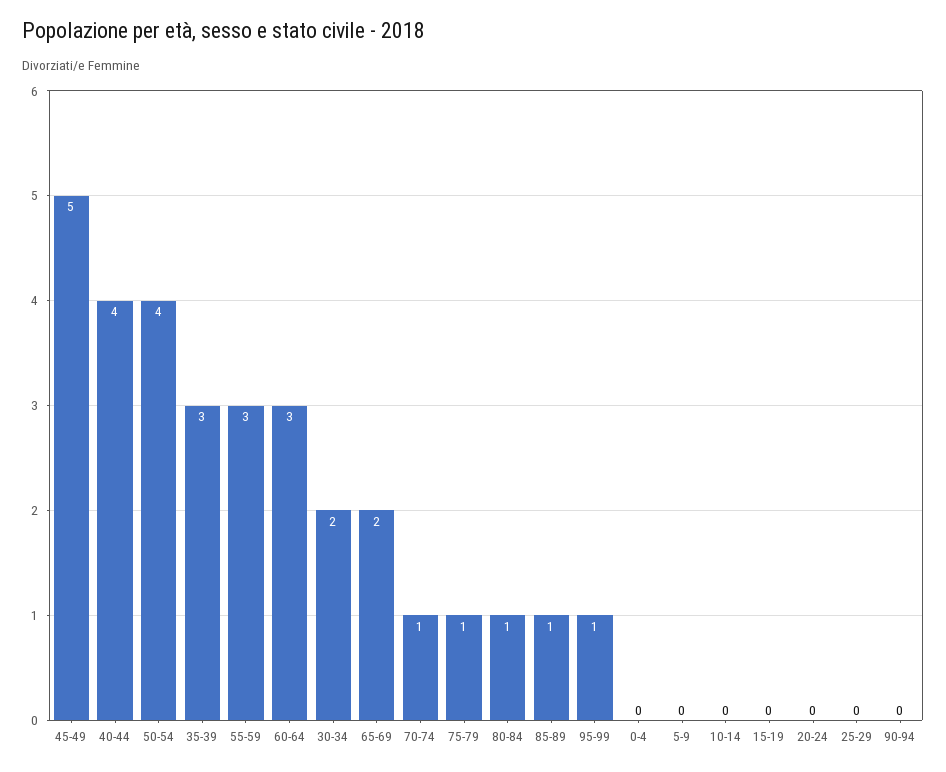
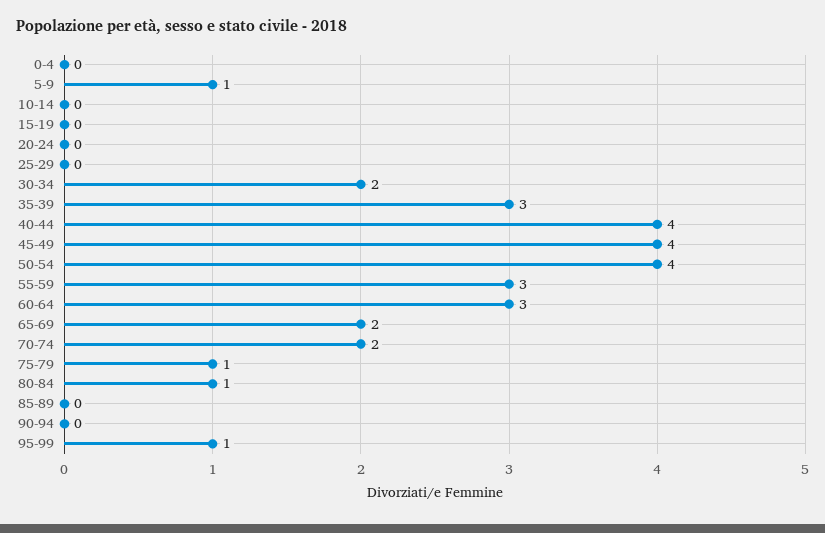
  {
-   "45-49": 5,
+   "45-49": 4,
    "40-44": 4,
    "50-54": 4,
    "35-39": 3,
    "55-59": 3,
    "60-64": 3,
    "30-34": 2,
    "65-69": 2,
-   "70-74": 1,
+   "70-74": 2,
    "75-79": 1,
    "80-84": 1,
-   "85-89": 1,
+   "85-89": 0,
    "95-99": 1,
    "0-4": 0,
-   "5-9": 0,
+   "5-9": 1,
    "10-14": 0,
    "15-19": 0,
    "20-24": 0,
    "25-29": 0,
    "90-94": 0
  }

